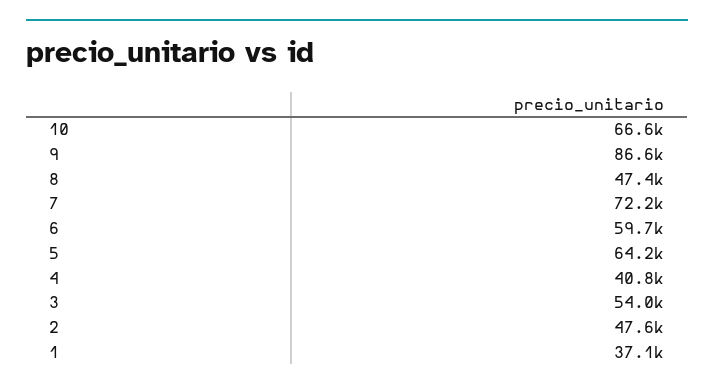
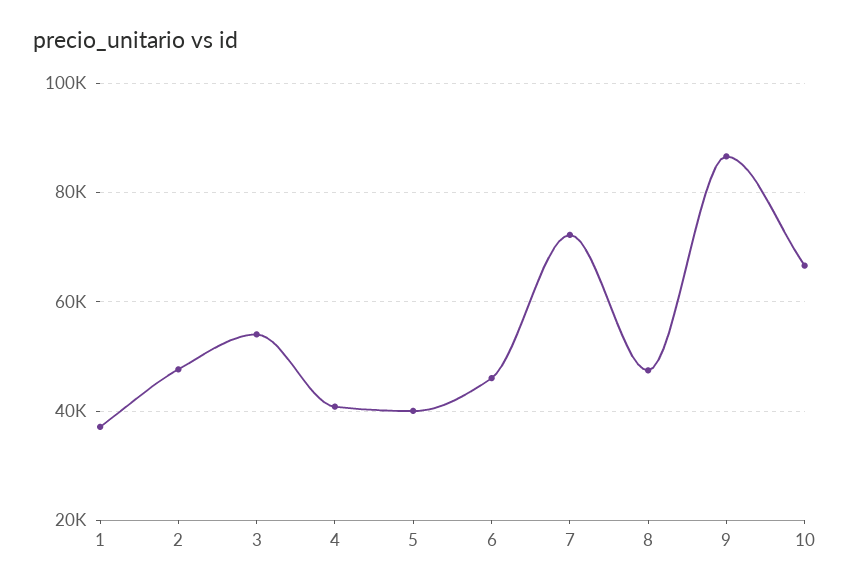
  {
    "10": 66600,
    "9": 86600,
    "8": 47400,
    "7": 72200,
-   "6": 59700,
+   "6": 46000,
-   "5": 64200,
+   "5": 40000,
    "4": 40800,
    "3": 54000,
    "2": 47600,
    "1": 37100
  }

